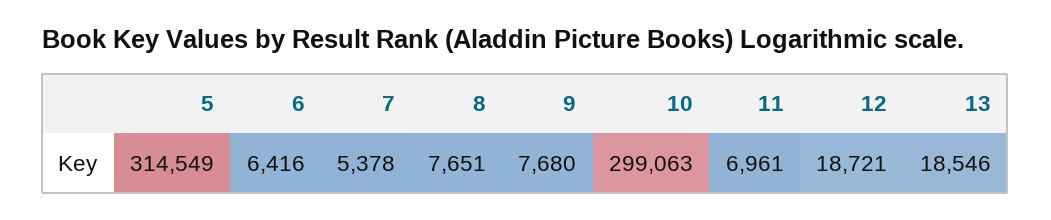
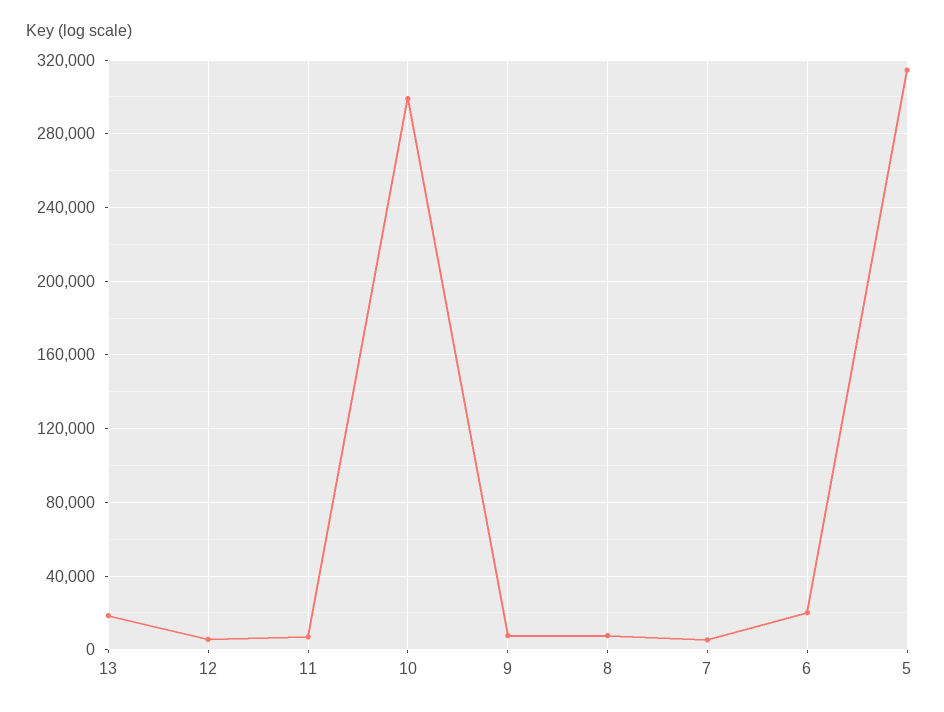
  {
    "5": 314549,
-   "6": 6416,
+   "6": 20000,
    "7": 5378,
    "8": 7651,
    "9": 7680,
    "10": 299063,
    "11": 6961,
-   "12": 18721,
+   "12": 5000,
    "13": 18546
  }

